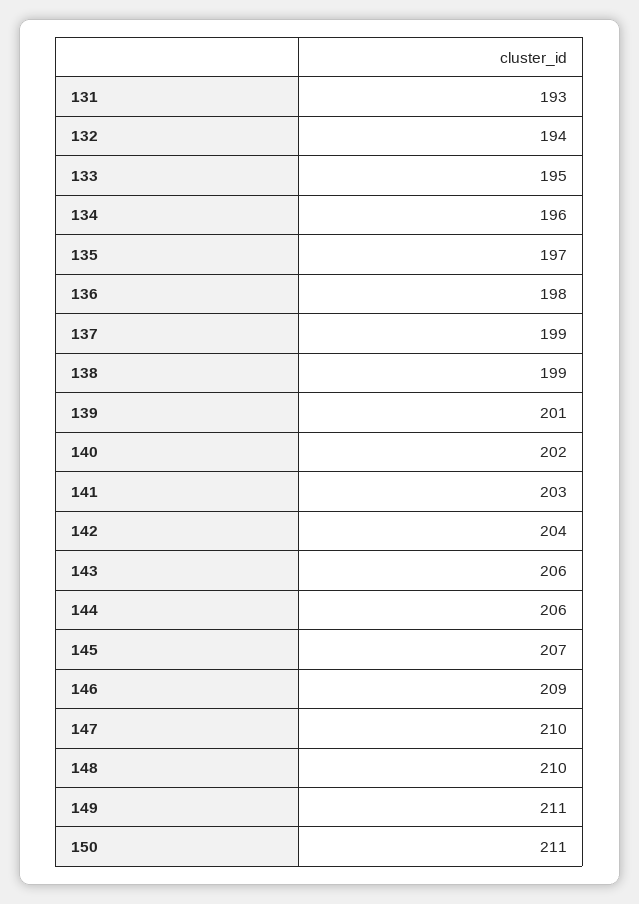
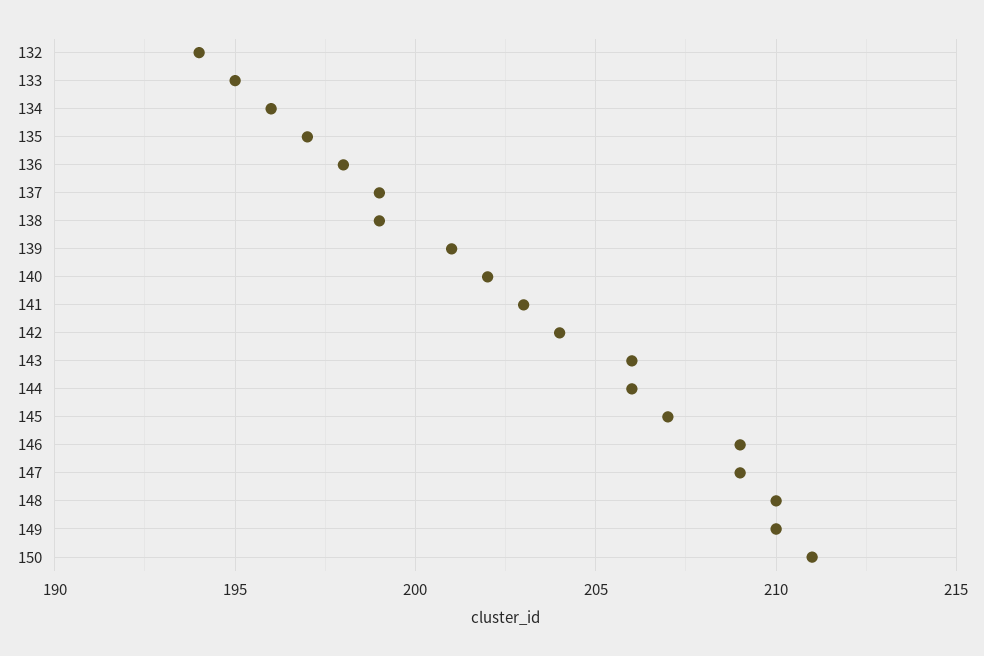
  {
-   "131": 193,
    "132": 194,
    "133": 195,
    "134": 196,
    "135": 197,
    "136": 198,
    "137": 199,
    "138": 199,
    "139": 201,
    "140": 202,
    "141": 203,
    "142": 204,
    "143": 206,
    "144": 206,
    "145": 207,
    "146": 209,
-   "147": 210,
+   "147": 209,
    "148": 210,
-   "149": 211,
+   "149": 210,
    "150": 211
  }

